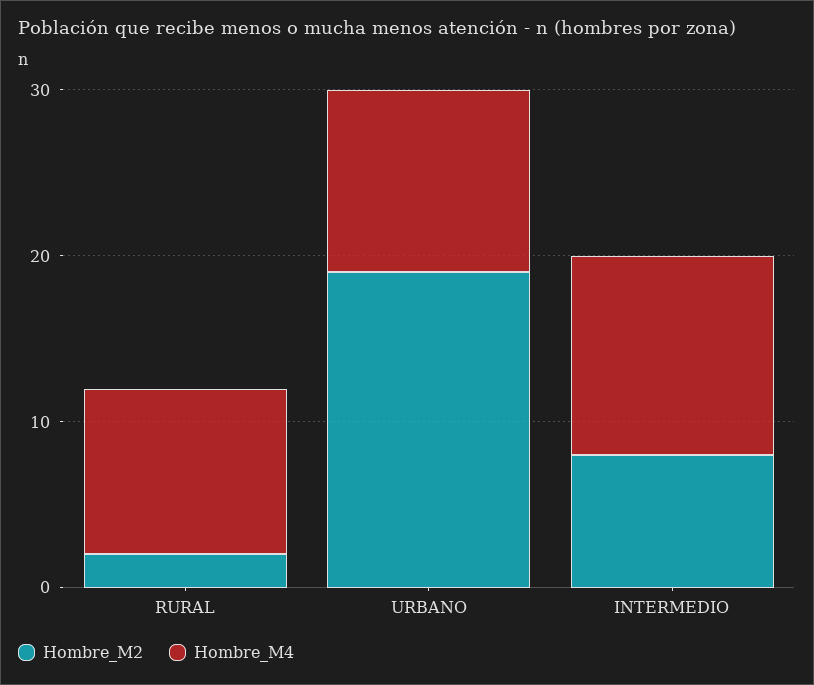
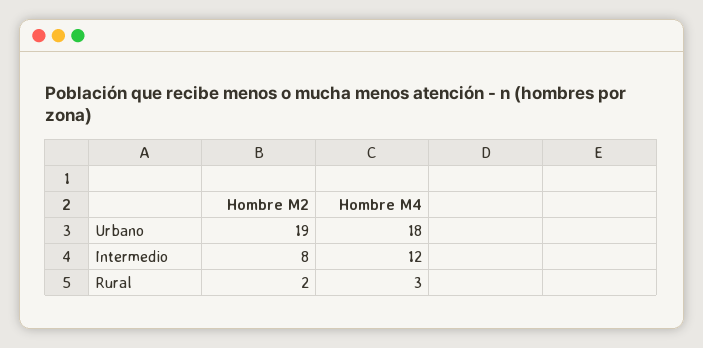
  {
    "Hombre_M2": {
      "RURAL": 2,
      "URBANO": 19,
      "INTERMEDIO": 8
    },
    "Hombre_M4": {
-     "RURAL": 10,
+     "RURAL": 3,
-     "URBANO": 11,
+     "URBANO": 18,
      "INTERMEDIO": 12
    }
  }

